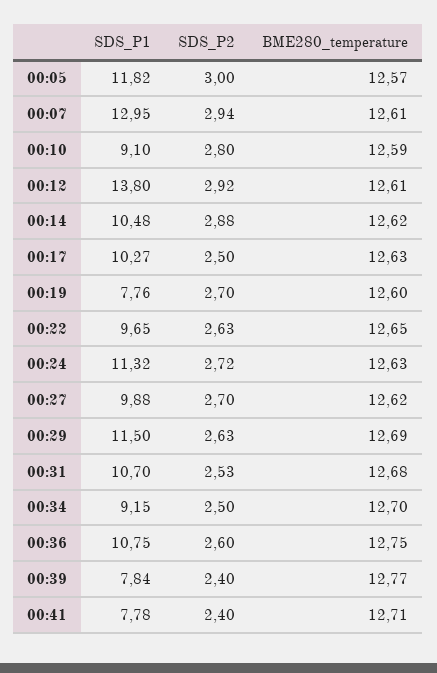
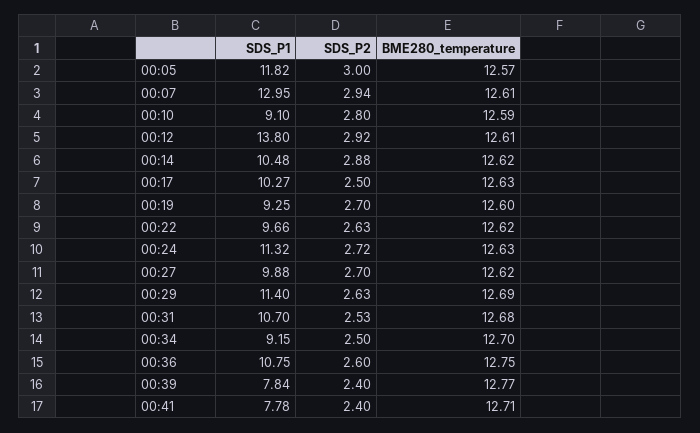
  {
    "SDS_P1": {
      "00:05": 11.82,
      "00:07": 12.95,
      "00:10": 9.1,
      "00:12": 13.8,
      "00:14": 10.48,
      "00:17": 10.27,
-     "00:19": 7.76,
+     "00:19": 9.25,
-     "00:22": 9.65,
+     "00:22": 9.66,
      "00:24": 11.32,
      "00:27": 9.88,
-     "00:29": 11.5,
+     "00:29": 11.4,
      "00:31": 10.7,
      "00:34": 9.15,
      "00:36": 10.75,
      "00:39": 7.84,
      "00:41": 7.78
    },
    "SDS_P2": {
      "00:05": 3,
      "00:07": 2.94,
      "00:10": 2.8,
      "00:12": 2.92,
      "00:14": 2.88,
      "00:17": 2.5,
      "00:19": 2.7,
      "00:22": 2.63,
      "00:24": 2.72,
      "00:27": 2.7,
      "00:29": 2.63,
      "00:31": 2.53,
      "00:34": 2.5,
      "00:36": 2.6,
      "00:39": 2.4,
      "00:41": 2.4
    },
    "BME280_temperature": {
      "00:05": 12.57,
      "00:07": 12.61,
      "00:10": 12.59,
      "00:12": 12.61,
      "00:14": 12.62,
      "00:17": 12.63,
      "00:19": 12.6,
-     "00:22": 12.65,
+     "00:22": 12.62,
      "00:24": 12.63,
      "00:27": 12.62,
      "00:29": 12.69,
      "00:31": 12.68,
      "00:34": 12.7,
      "00:36": 12.75,
      "00:39": 12.77,
      "00:41": 12.71
    }
  }

